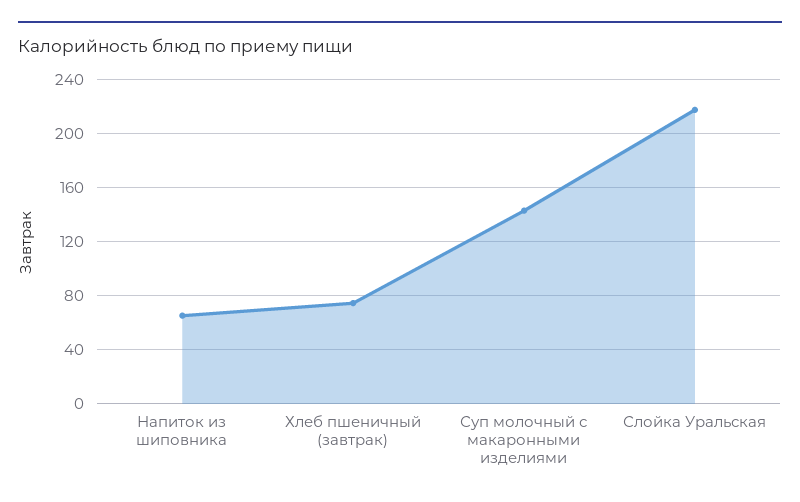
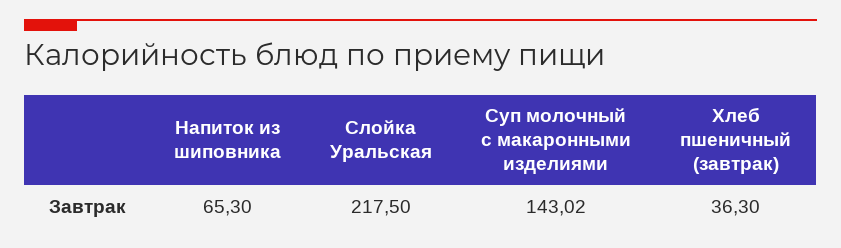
  {
    "Напиток из шиповника": 65.3,
-   "Хлеб пшеничный (завтрак)": 75,
+   "Хлеб пшеничный (завтрак)": 36.3,
    "Суп молочный с макаронными изделиями": 143.02,
    "Слойка Уральская": 217.5
  }

